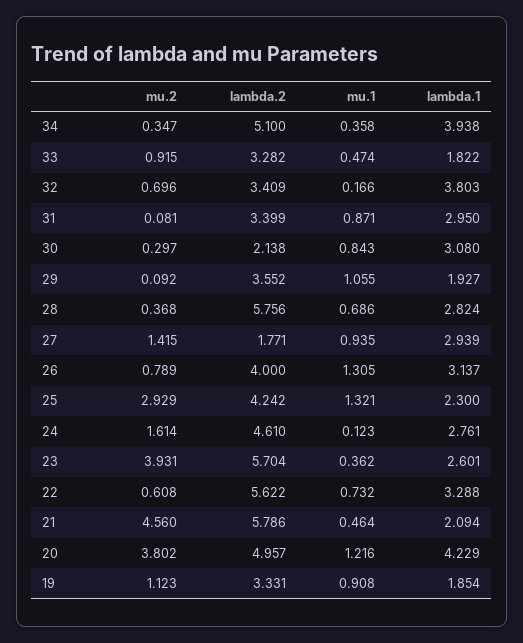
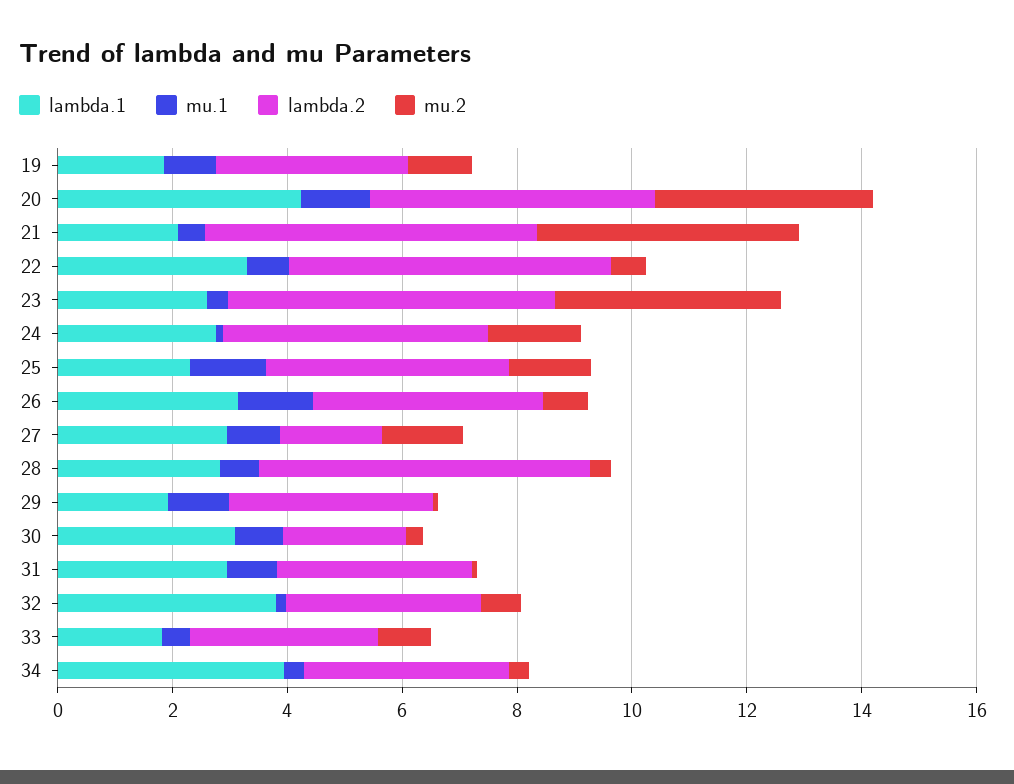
  {
    "mu.2": {
      "34": 0.347,
      "33": 0.915,
      "32": 0.696,
      "31": 0.081,
      "30": 0.297,
      "29": 0.092,
      "28": 0.368,
      "27": 1.415,
      "26": 0.789,
-     "25": 2.929,
+     "25": 1.5,
      "24": 1.614,
      "23": 3.931,
      "22": 0.608,
      "21": 4.56,
      "20": 3.802,
      "19": 1.123
    },
    "lambda.2": {
-     "34": 5.1,
+     "34": 3.5,
      "33": 3.282,
      "32": 3.409,
      "31": 3.399,
      "30": 2.138,
      "29": 3.552,
      "28": 5.756,
      "27": 1.771,
      "26": 4,
      "25": 4.242,
      "24": 4.61,
      "23": 5.704,
      "22": 5.622,
      "21": 5.786,
      "20": 4.957,
      "19": 3.331
    },
    "mu.1": {
      "34": 0.358,
      "33": 0.474,
      "32": 0.166,
      "31": 0.871,
      "30": 0.843,
      "29": 1.055,
      "28": 0.686,
      "27": 0.935,
      "26": 1.305,
      "25": 1.321,
      "24": 0.123,
      "23": 0.362,
      "22": 0.732,
      "21": 0.464,
      "20": 1.216,
      "19": 0.908
    },
    "lambda.1": {
      "34": 3.938,
      "33": 1.822,
      "32": 3.803,
      "31": 2.95,
      "30": 3.08,
      "29": 1.927,
      "28": 2.824,
      "27": 2.939,
      "26": 3.137,
      "25": 2.3,
      "24": 2.761,
      "23": 2.601,
      "22": 3.288,
      "21": 2.094,
      "20": 4.229,
      "19": 1.854
    }
  }

